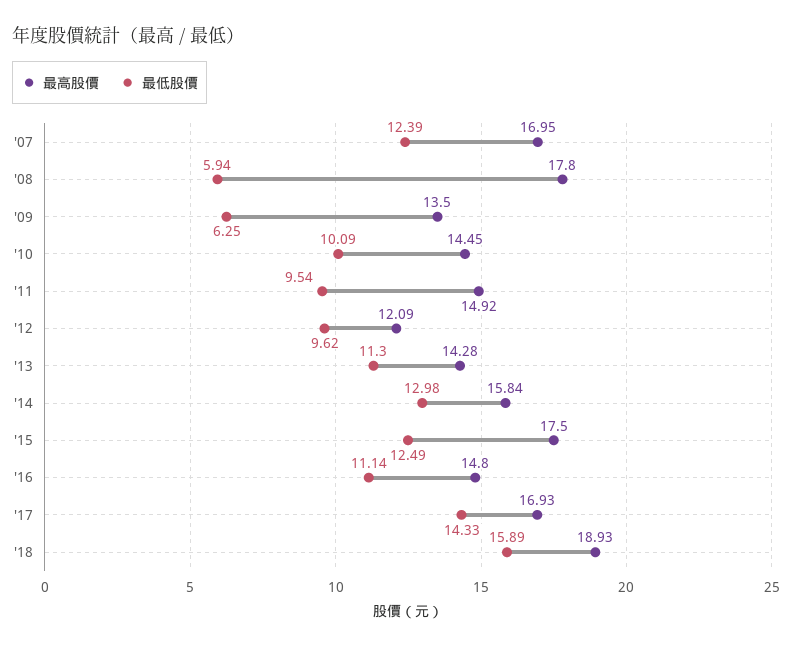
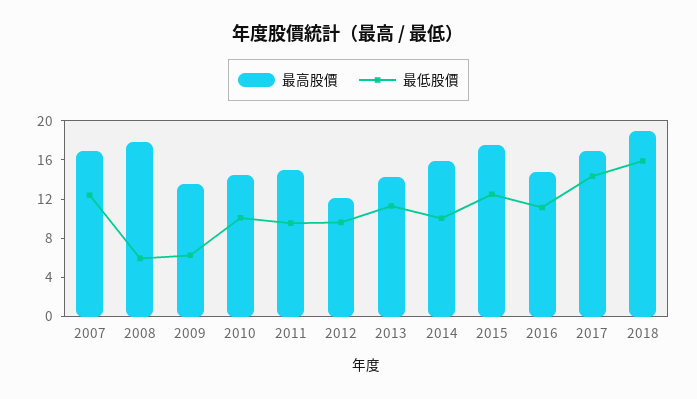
  {
    "最高股價": {
      "'07": 16.95,
      "'08": 17.8,
      "'09": 13.5,
      "'10": 14.45,
      "'11": 14.92,
      "'12": 12.09,
      "'13": 14.28,
      "'14": 15.84,
      "'15": 17.5,
      "'16": 14.8,
      "'17": 16.93,
      "'18": 18.93
    },
    "最低股價": {
      "'07": 12.39,
      "'08": 5.94,
      "'09": 6.25,
      "'10": 10.09,
      "'11": 9.54,
      "'12": 9.62,
      "'13": 11.3,
-     "'14": 12.98,
+     "'14": 10,
      "'15": 12.49,
      "'16": 11.14,
      "'17": 14.33,
      "'18": 15.89
    }
  }

